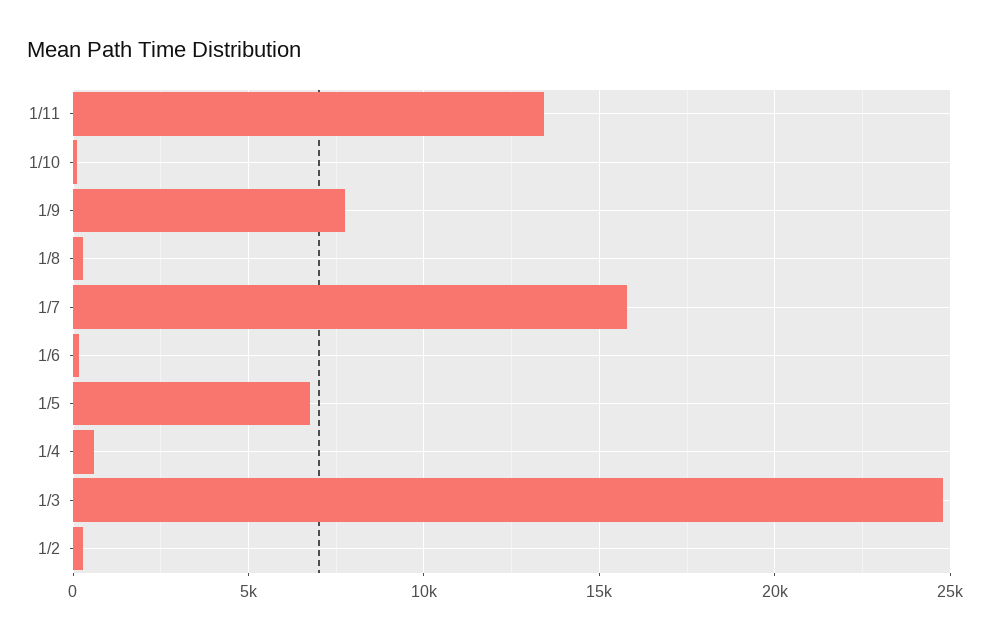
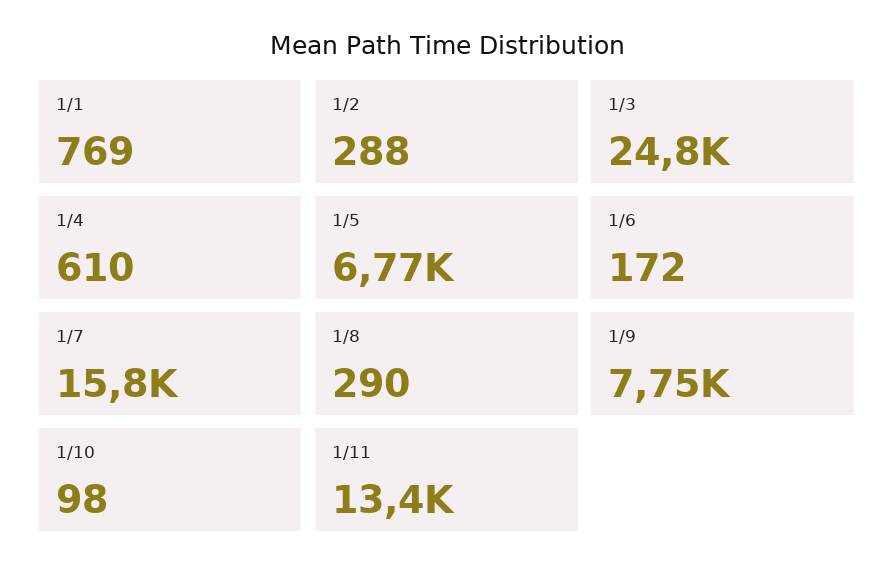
  {
    "1/11": 13400,
    "1/10": 98,
    "1/9": 7750,
    "1/8": 290,
    "1/7": 15800,
    "1/6": 172,
    "1/5": 6770,
    "1/4": 610,
    "1/3": 24800,
-   "1/2": 288
+   "1/2": 288,
+   "1/1": 769
  }

